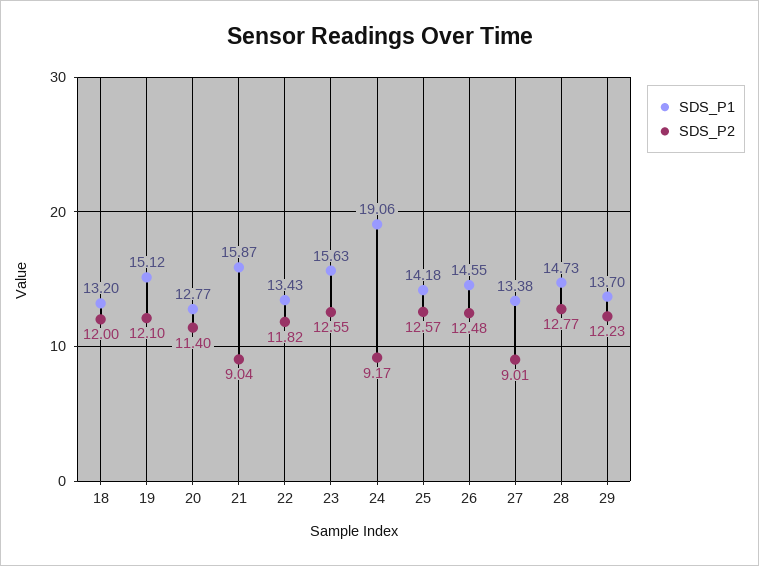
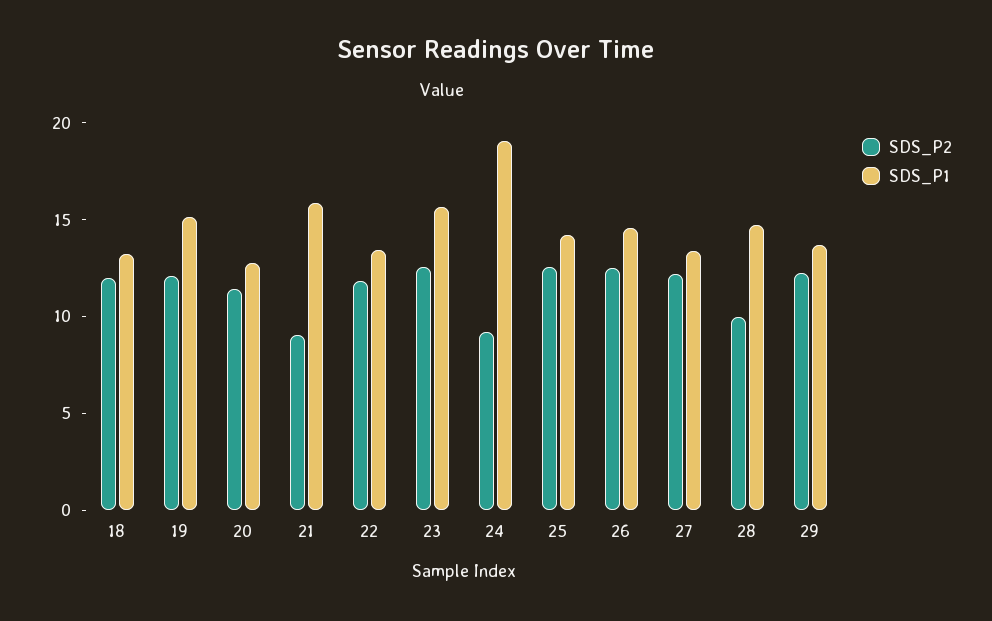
  {
    "SDS_P1": {
      "18": 13.2,
      "19": 15.12,
      "20": 12.77,
      "21": 15.87,
      "22": 13.43,
      "23": 15.63,
      "24": 19.06,
      "25": 14.18,
      "26": 14.55,
      "27": 13.38,
      "28": 14.73,
      "29": 13.7
    },
    "SDS_P2": {
      "18": 12,
      "19": 12.1,
      "20": 11.4,
      "21": 9.04,
      "22": 11.82,
      "23": 12.55,
      "24": 9.17,
      "25": 12.57,
      "26": 12.48,
-     "27": 9.01,
+     "27": 12,
-     "28": 12.77,
+     "28": 10,
      "29": 12.23
    }
  }

